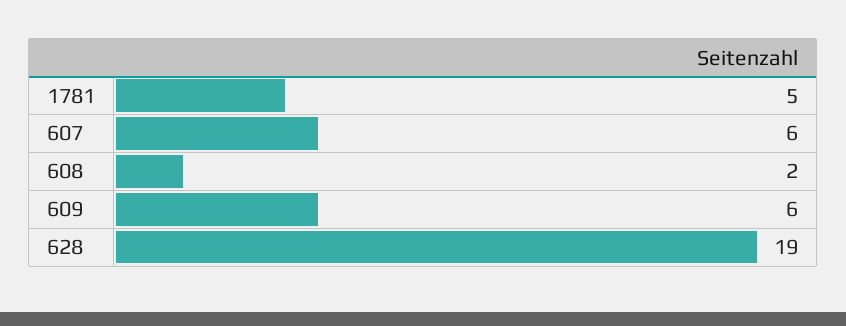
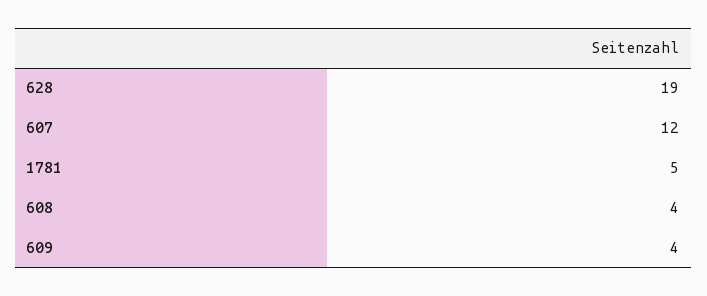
  {
    "1781": 5,
-   "607": 6,
+   "607": 12,
-   "608": 2,
+   "608": 4,
-   "609": 6,
+   "609": 4,
    "628": 19
  }

